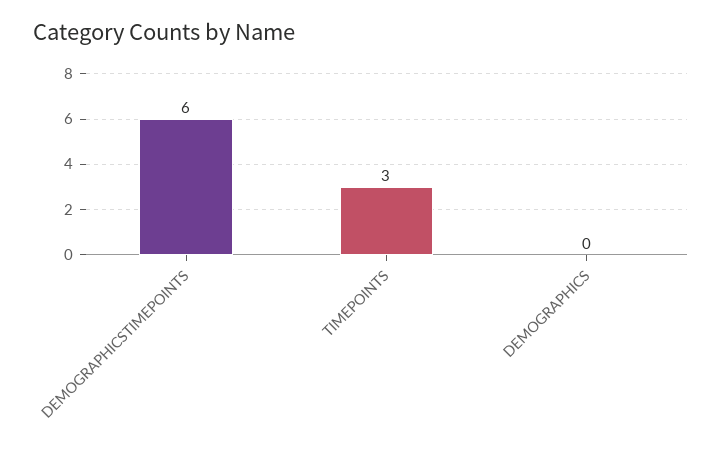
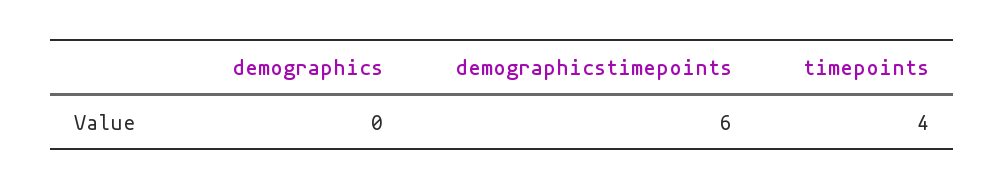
  {
    "DEMOGRAPHICSTIMEPOINTS": 6,
-   "TIMEPOINTS": 3,
+   "TIMEPOINTS": 4,
    "DEMOGRAPHICS": 0
  }

